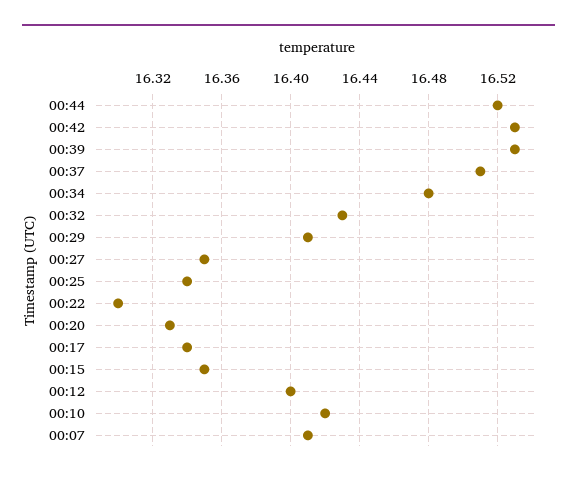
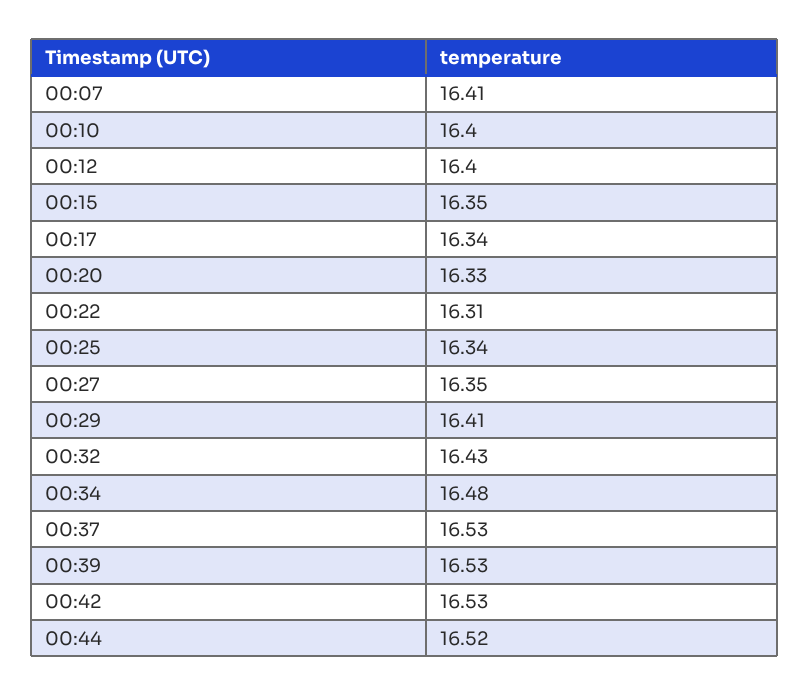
  {
    "00:44": 16.52,
    "00:42": 16.53,
    "00:39": 16.53,
-   "00:37": 16.51,
+   "00:37": 16.53,
    "00:34": 16.48,
    "00:32": 16.43,
    "00:29": 16.41,
    "00:27": 16.35,
    "00:25": 16.34,
-   "00:22": 16.3,
+   "00:22": 16.31,
    "00:20": 16.33,
    "00:17": 16.34,
    "00:15": 16.35,
    "00:12": 16.4,
-   "00:10": 16.42,
+   "00:10": 16.4,
    "00:07": 16.41
  }

